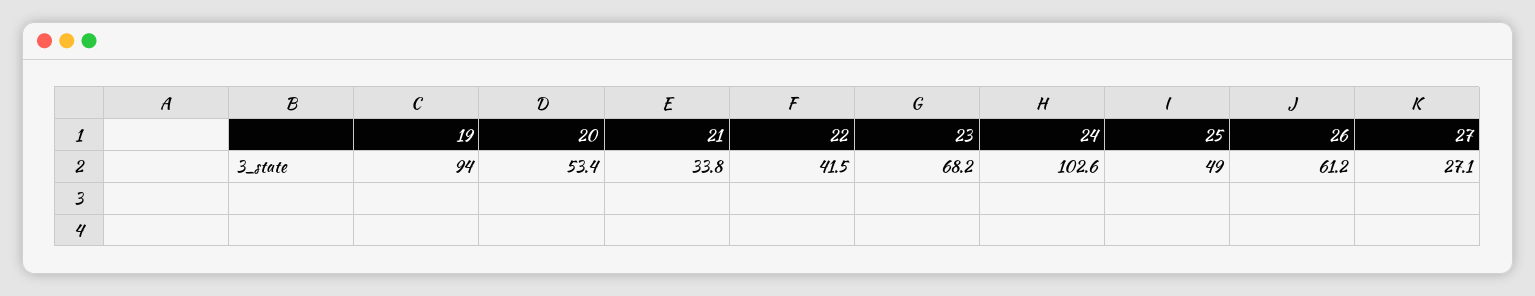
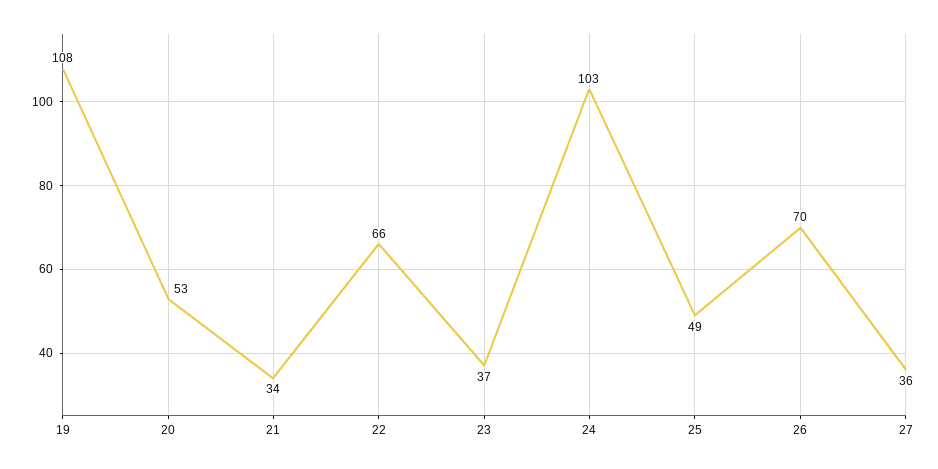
  {
-   "19": 94,
+   "19": 108,
    "20": 53.4,
    "21": 33.8,
-   "22": 41.5,
+   "22": 66,
-   "23": 68.2,
+   "23": 37,
    "24": 102.6,
    "25": 49,
-   "26": 61.2,
+   "26": 70,
-   "27": 27.1
+   "27": 36
  }

